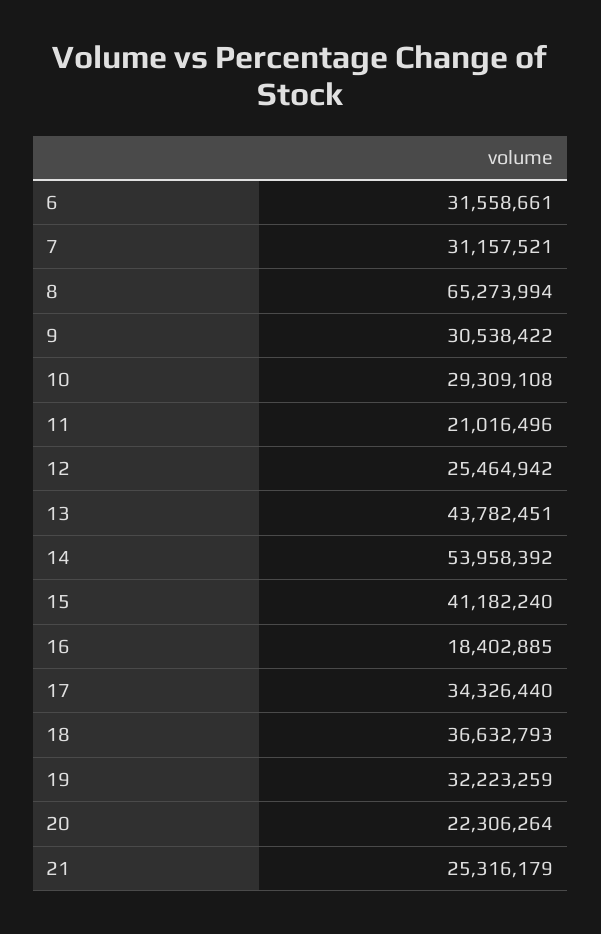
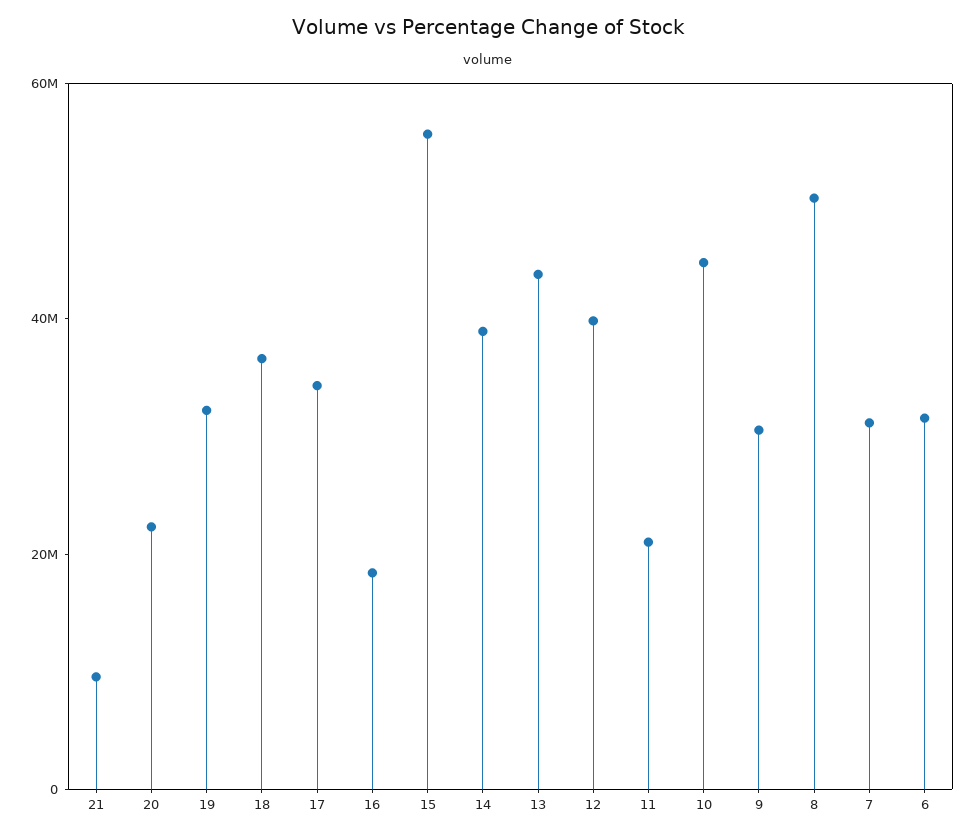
  {
    "6": 31558661,
    "7": 31157521,
-   "8": 65273994,
+   "8": 50000000,
    "9": 30538422,
-   "10": 29309108,
+   "10": 45000000,
    "11": 21016496,
-   "12": 25464942,
+   "12": 40000000,
    "13": 43782451,
-   "14": 53958392,
+   "14": 40000000,
-   "15": 41182240,
+   "15": 55000000,
    "16": 18402885,
    "17": 34326440,
    "18": 36632793,
    "19": 32223259,
    "20": 22306264,
-   "21": 25316179
+   "21": 10000000
  }

